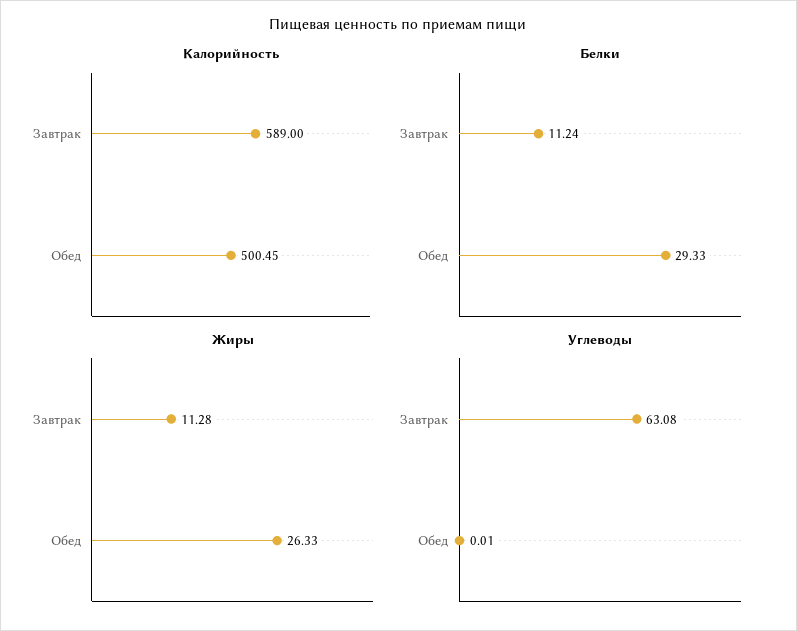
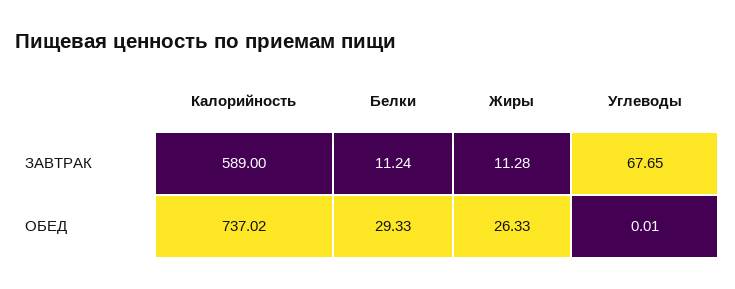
  {
    "Калорийность": {
      "Завтрак": 589,
-     "Обед": 500.45
+     "Обед": 737.02
    },
    "Белки": {
      "Завтрак": 11.24,
      "Обед": 29.33
    },
    "Жиры": {
      "Завтрак": 11.28,
      "Обед": 26.33
    },
    "Углеводы": {
-     "Завтрак": 63.08,
+     "Завтрак": 67.65,
      "Обед": 0.01
    }
  }

